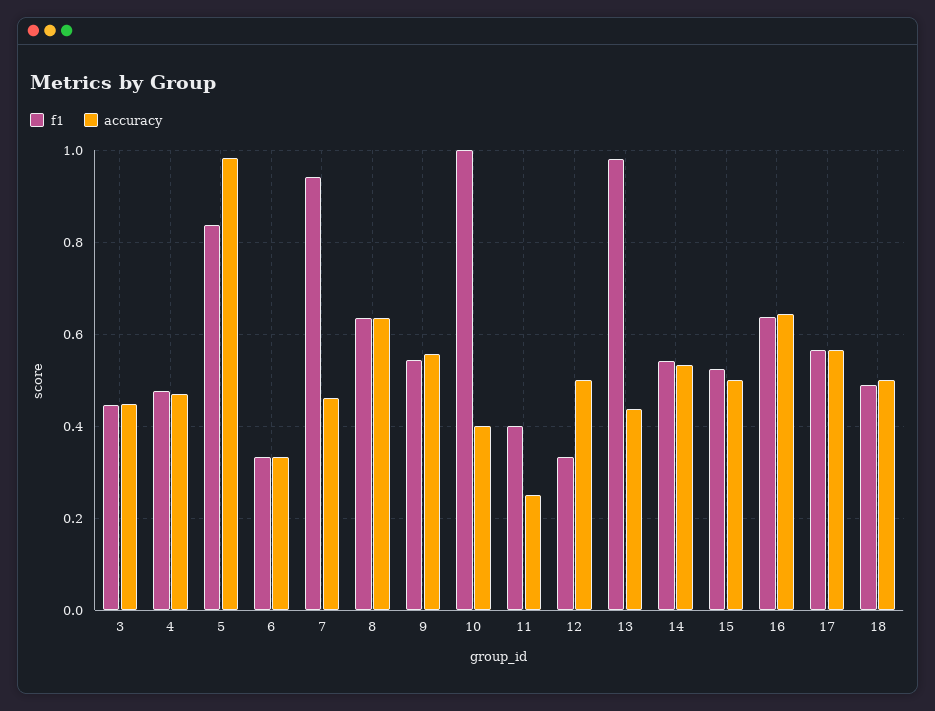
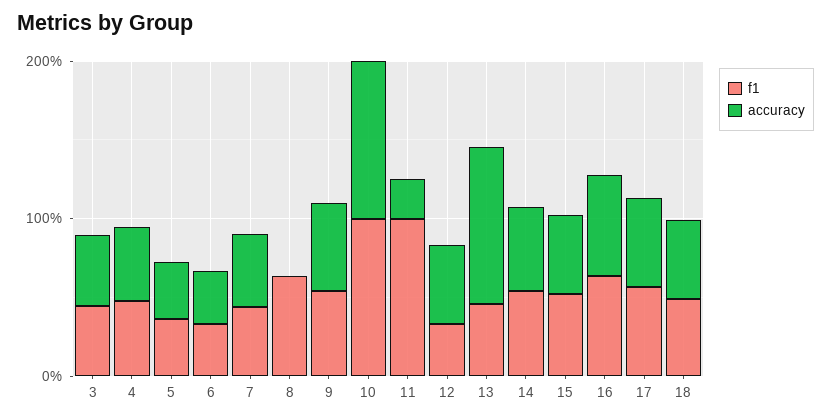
  {
    "f1": {
      "3": 0.44,
      "4": 0.48,
-     "5": 0.84,
+     "5": 0.4,
      "6": 0.34,
-     "7": 0.94,
+     "7": 0.4,
      "8": 0.64,
      "9": 0.54,
      "10": 1,
-     "11": 0.4,
+     "11": 1,
      "12": 0.34,
-     "13": 0.98,
+     "13": 0.4,
      "14": 0.54,
      "15": 0.52,
      "16": 0.64,
      "17": 0.56,
      "18": 0.5
    },
    "accuracy": {
      "3": 0.44,
      "4": 0.46,
-     "5": 0.98,
+     "5": 0.4,
      "6": 0.34,
      "7": 0.46,
-     "8": 0.64,
+     "8": 0,
      "9": 0.56,
-     "10": 0.4,
+     "10": 1,
      "11": 0.26,
      "12": 0.5,
-     "13": 0.44,
+     "13": 1,
      "14": 0.54,
      "15": 0.5,
      "16": 0.64,
      "17": 0.56,
      "18": 0.5
    }
  }

